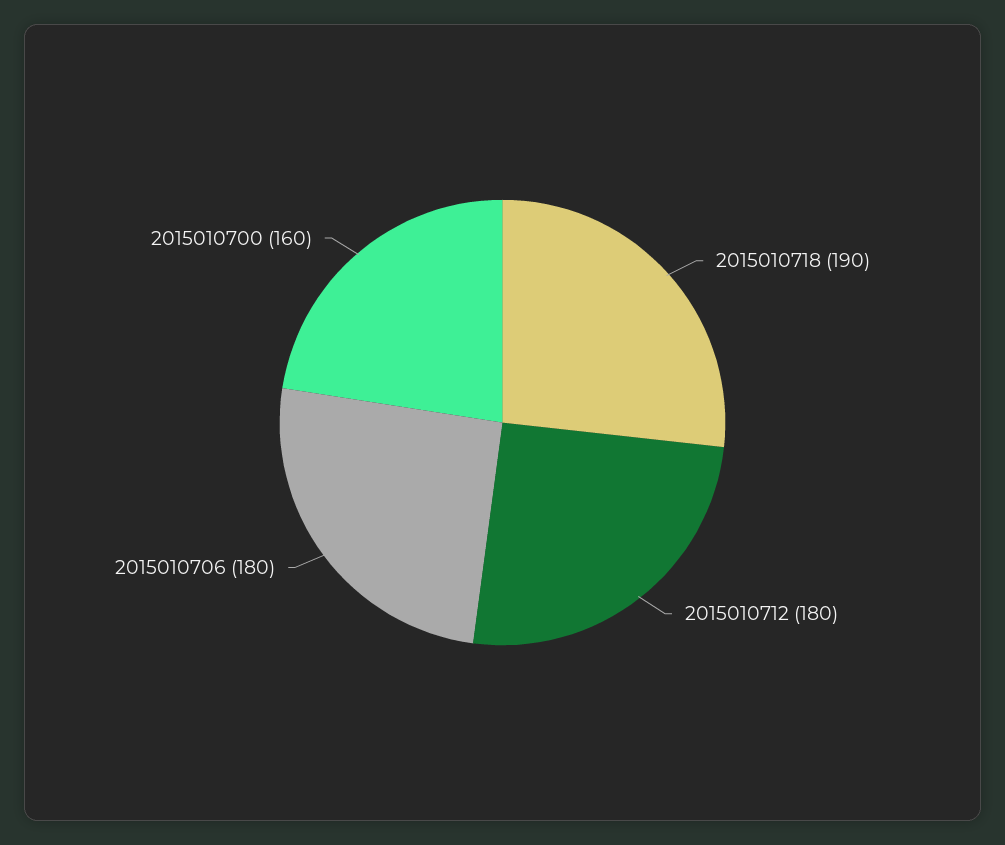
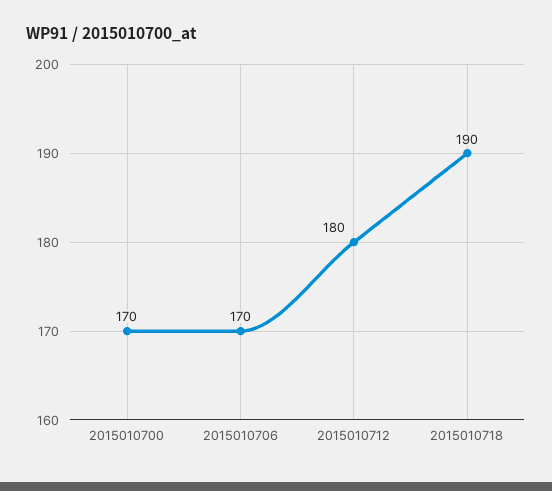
  {
    "2015010718": 190,
    "2015010712": 180,
-   "2015010706": 180,
+   "2015010706": 170,
-   "2015010700": 160
+   "2015010700": 170
  }

